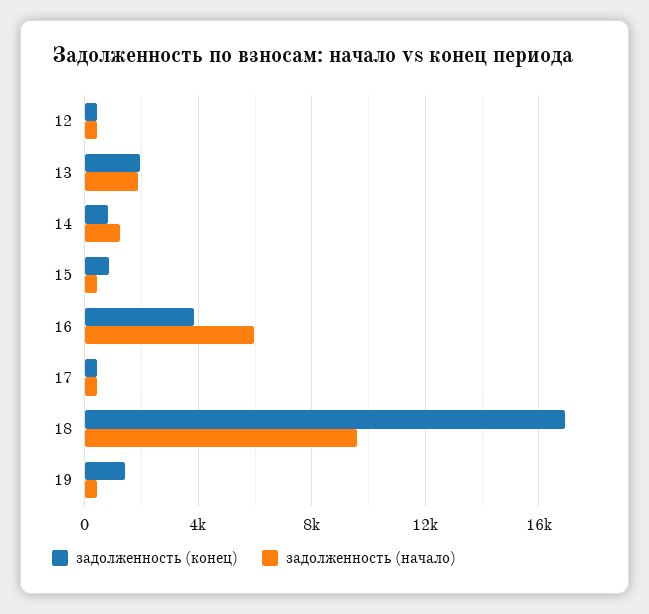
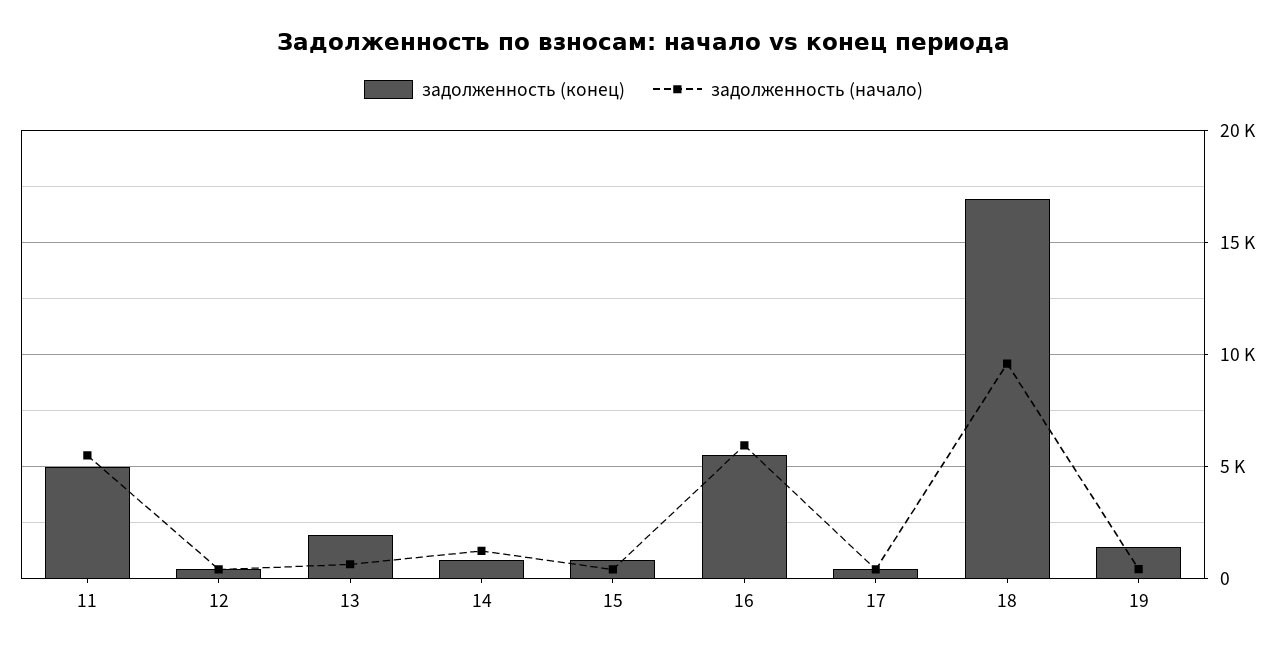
  {
    "задолженность (конец)": {
      "12": 500,
      "13": 2000,
      "14": 1000,
      "15": 1000,
-     "16": 4000,
+     "16": 5500,
      "17": 500,
      "18": 17000,
-     "19": 1500
+     "19": 1500,
+     "11": 5000
    },
    "задолженность (начало)": {
      "12": 500,
-     "13": 2000,
+     "13": 500,
      "14": 1000,
      "15": 500,
      "16": 6000,
      "17": 500,
      "18": 9500,
-     "19": 500
+     "19": 500,
+     "11": 5500
    }
  }

